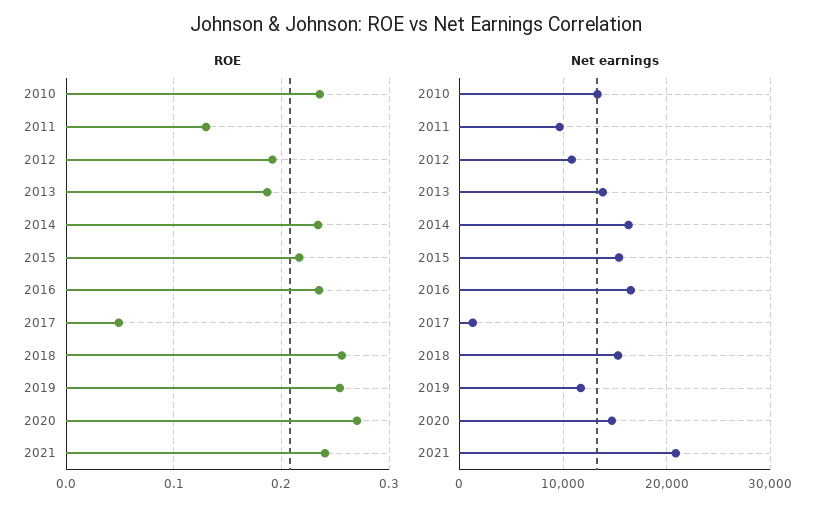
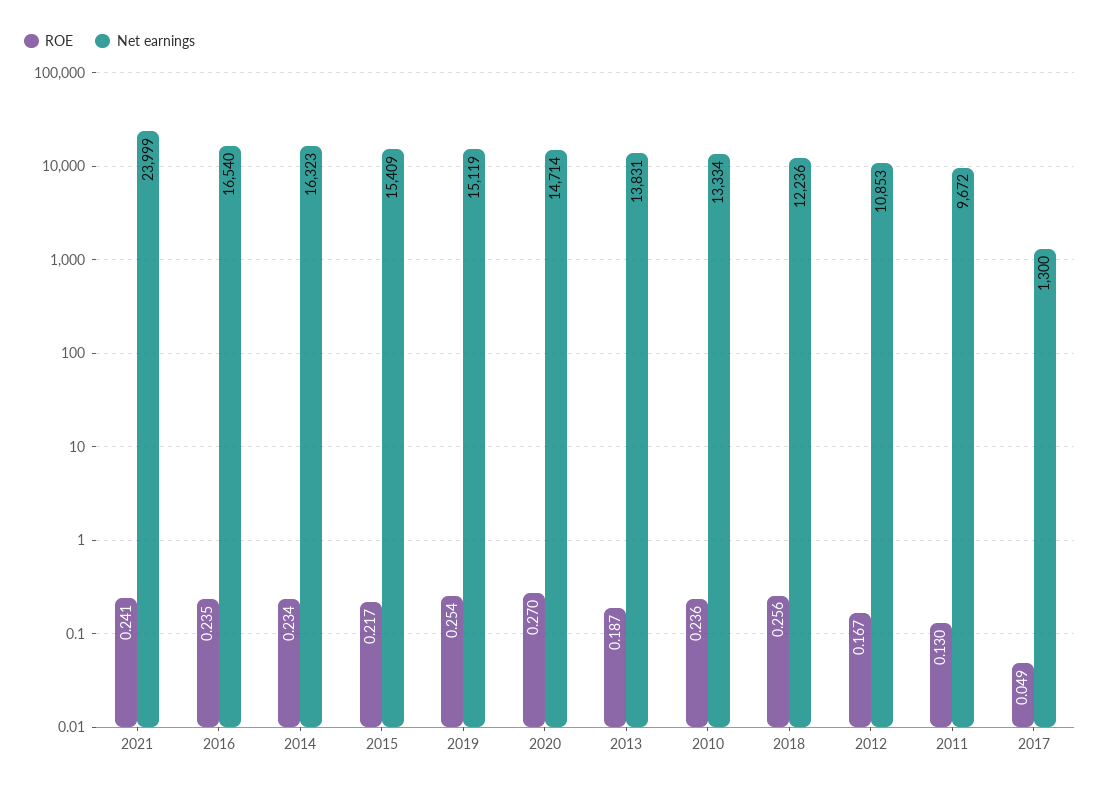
  {
    "ROE": {
      "2010": 0.236,
      "2011": 0.13,
-     "2012": 0.19,
+     "2012": 0.167,
      "2013": 0.187,
      "2014": 0.234,
      "2015": 0.217,
      "2016": 0.235,
      "2017": 0.049,
      "2018": 0.256,
      "2019": 0.254,
      "2020": 0.27,
      "2021": 0.241
    },
    "Net earnings": {
      "2010": 13334,
      "2011": 9672,
      "2012": 10853,
      "2013": 13831,
      "2014": 16323,
      "2015": 15409,
      "2016": 16540,
      "2017": 1300,
-     "2018": 15000,
+     "2018": 12236,
-     "2019": 12000,
+     "2019": 15119,
      "2020": 14714,
-     "2021": 21000
+     "2021": 23999
    }
  }

